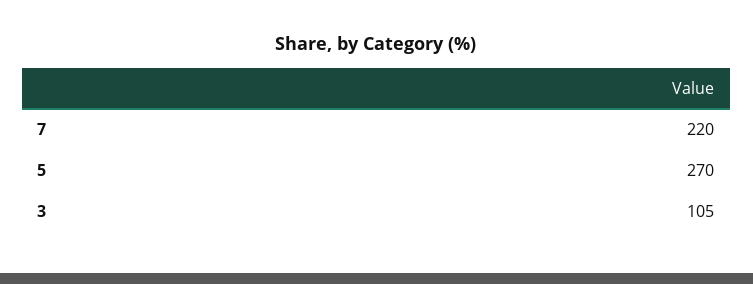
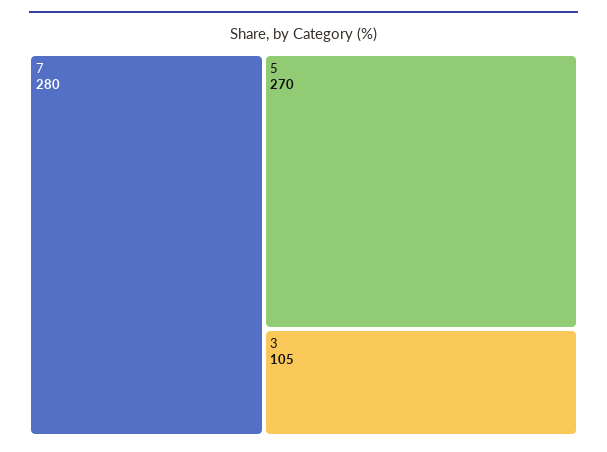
  {
-   "7": 220,
+   "7": 280,
    "5": 270,
    "3": 105
  }

